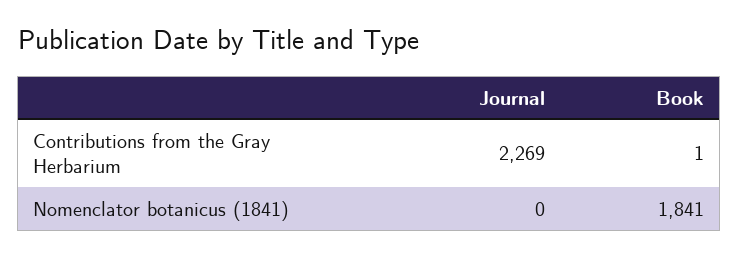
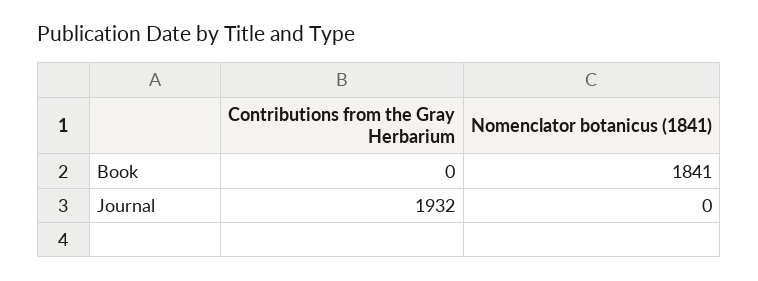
  {
    "Journal": {
-     "Contributions from the Gray Herbarium": 2269,
+     "Contributions from the Gray Herbarium": 1932,
      "Nomenclator botanicus (1841)": 0
    },
    "Book": {
-     "Contributions from the Gray Herbarium": 1,
+     "Contributions from the Gray Herbarium": 0,
      "Nomenclator botanicus (1841)": 1841
    }
  }

